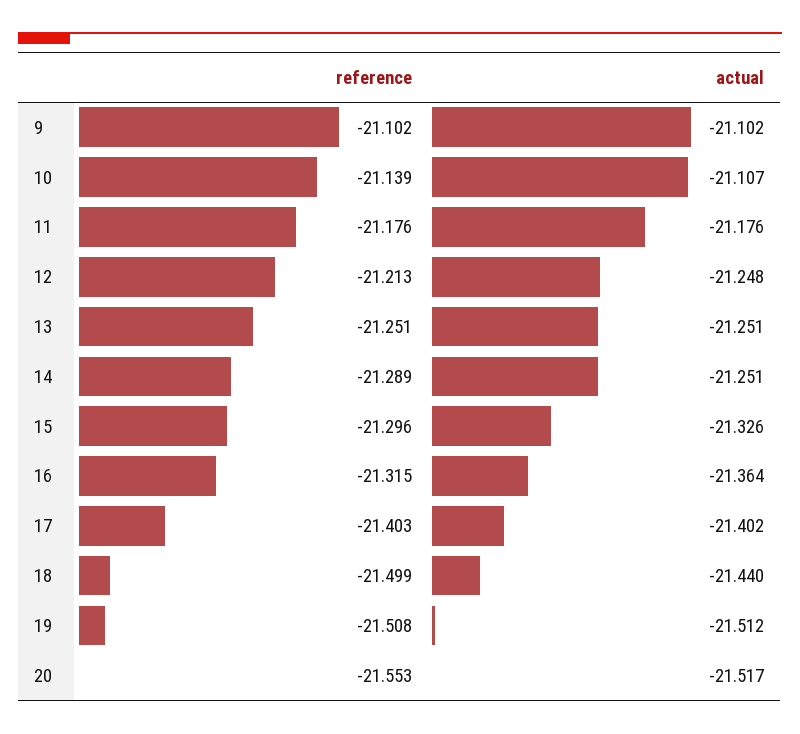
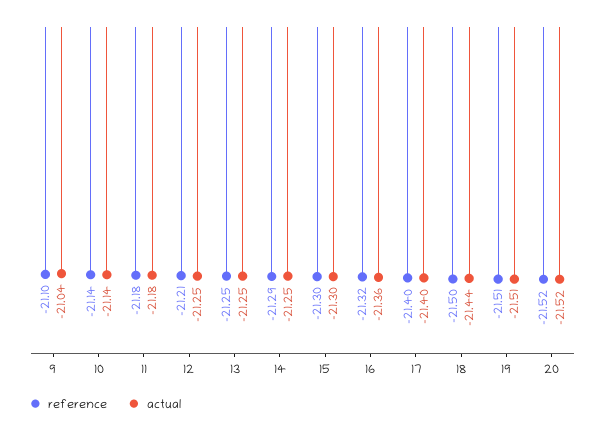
  {
    "reference": {
      "9": -21.102,
      "10": -21.139,
      "11": -21.176,
      "12": -21.213,
      "13": -21.251,
      "14": -21.289,
      "15": -21.296,
      "16": -21.315,
      "17": -21.403,
      "18": -21.499,
      "19": -21.508,
-     "20": -21.553
+     "20": -21.52
    },
    "actual": {
-     "9": -21.102,
+     "9": -21.04,
-     "10": -21.107,
+     "10": -21.14,
      "11": -21.176,
      "12": -21.248,
      "13": -21.251,
      "14": -21.251,
-     "15": -21.326,
+     "15": -21.3,
      "16": -21.364,
      "17": -21.402,
      "18": -21.44,
      "19": -21.512,
      "20": -21.517
    }
  }

